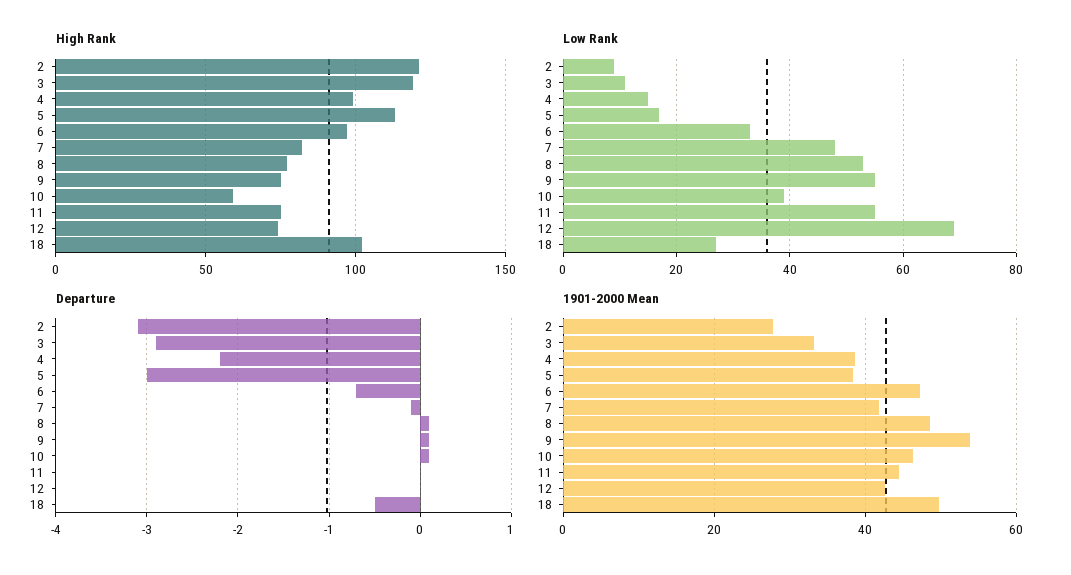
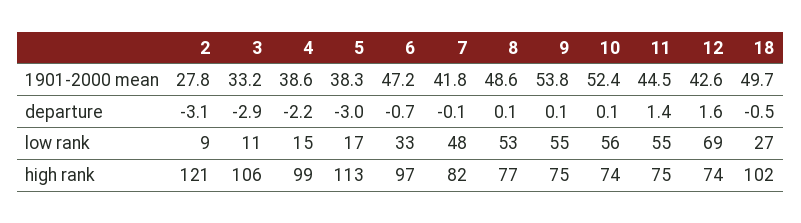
  {
    "High Rank": {
      "2": 121,
-     "3": 120,
+     "3": 106,
      "4": 99,
      "5": 113,
      "6": 97,
      "7": 82,
      "8": 77,
      "9": 75,
-     "10": 60,
+     "10": 74,
      "11": 75,
      "12": 74,
      "18": 102
    },
    "Low Rank": {
      "2": 9,
      "3": 11,
      "4": 15,
      "5": 17,
      "6": 33,
      "7": 48,
      "8": 53,
      "9": 55,
-     "10": 40,
+     "10": 56,
      "11": 55,
      "12": 69,
      "18": 27
    },
    "Departure": {
      "2": -3.1,
      "3": -2.9,
      "4": -2.2,
      "5": -3,
      "6": -0.7,
      "7": -0.1,
      "8": 0.1,
      "9": 0.1,
      "10": 0.1,
-     "11": 0,
+     "11": 1.4,
-     "12": 0,
+     "12": 1.6,
      "18": -0.5
    },
    "1901-2000 Mean": {
      "2": 27.8,
      "3": 33.2,
      "4": 38.6,
      "5": 38.3,
      "6": 47.2,
      "7": 41.8,
      "8": 48.6,
      "9": 53.8,
-     "10": 46,
+     "10": 52.4,
      "11": 44.5,
      "12": 42.6,
      "18": 49.7
    }
  }

